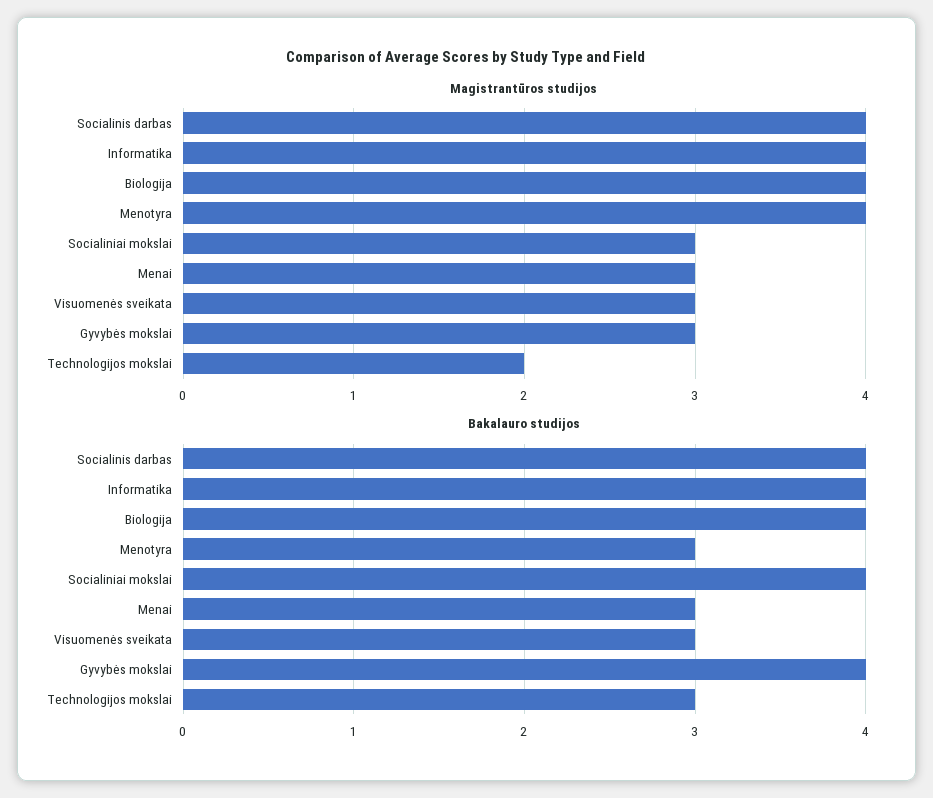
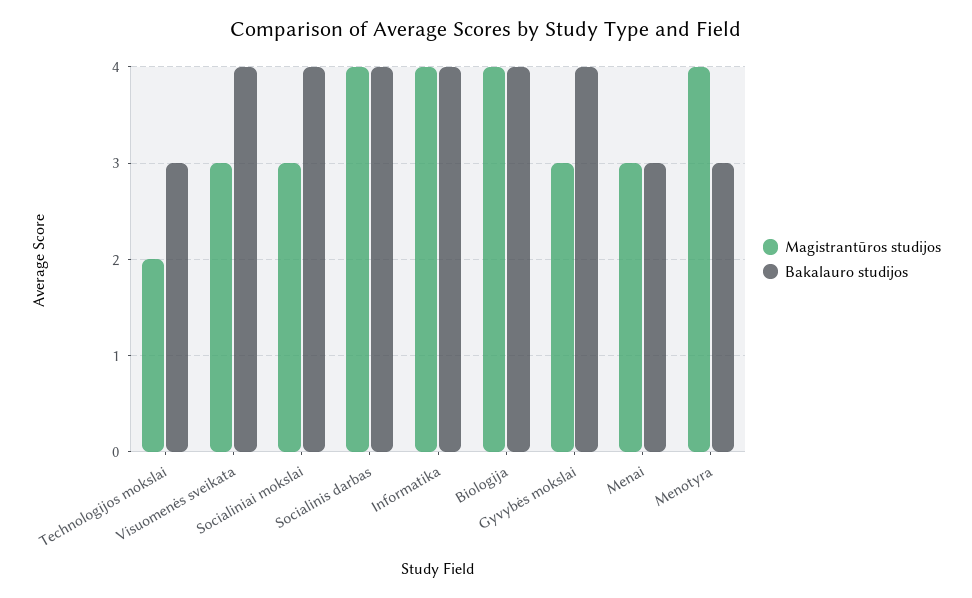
  {
    "Magistrantūros studijos": {
      "Socialinis darbas": 4,
      "Informatika": 4,
      "Biologija": 4,
      "Menotyra": 4,
      "Socialiniai mokslai": 3,
      "Menai": 3,
      "Visuomenės sveikata": 3,
      "Gyvybės mokslai": 3,
      "Technologijos mokslai": 2
    },
    "Bakalauro studijos": {
      "Socialinis darbas": 4,
      "Informatika": 4,
      "Biologija": 4,
      "Menotyra": 3,
      "Socialiniai mokslai": 4,
      "Menai": 3,
-     "Visuomenės sveikata": 3,
+     "Visuomenės sveikata": 4,
      "Gyvybės mokslai": 4,
      "Technologijos mokslai": 3
    }
  }

